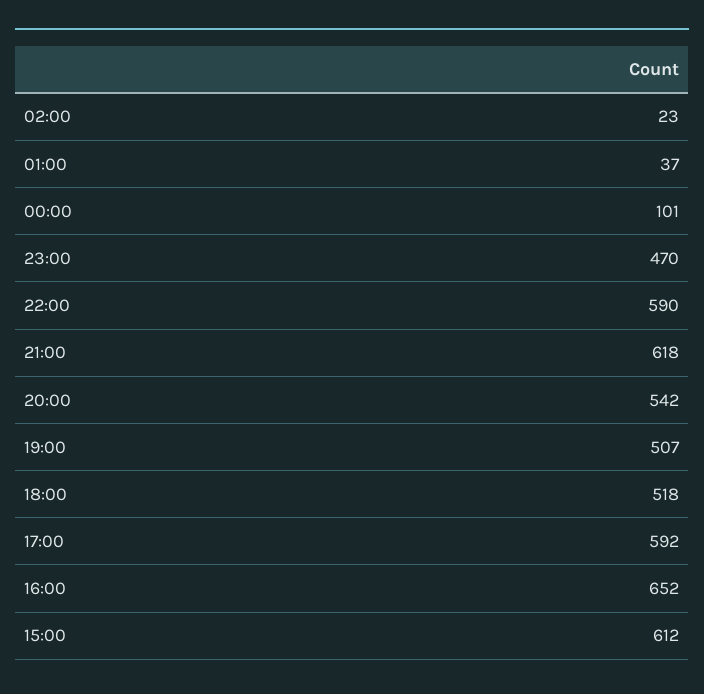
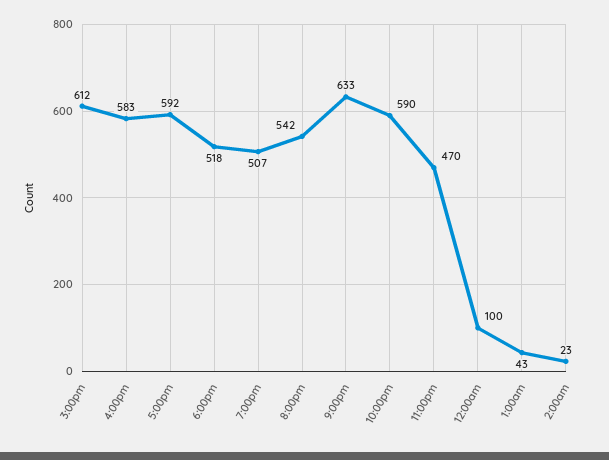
  {
    "02:00": 23,
-   "01:00": 37,
+   "01:00": 43,
-   "00:00": 101,
+   "00:00": 100,
    "23:00": 470,
    "22:00": 590,
-   "21:00": 618,
+   "21:00": 633,
    "20:00": 542,
    "19:00": 507,
    "18:00": 518,
    "17:00": 592,
-   "16:00": 652,
+   "16:00": 583,
    "15:00": 612
  }

